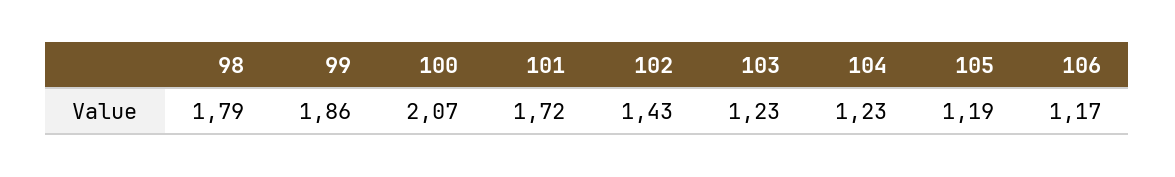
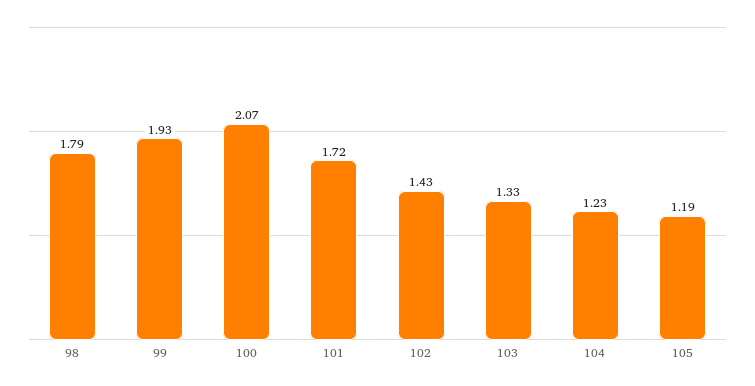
  {
    "98": 1.79,
-   "99": 1.86,
+   "99": 1.93,
    "100": 2.07,
    "101": 1.72,
    "102": 1.43,
-   "103": 1.23,
+   "103": 1.33,
    "104": 1.23,
-   "105": 1.19,
+   "105": 1.19
-   "106": 1.17
  }

